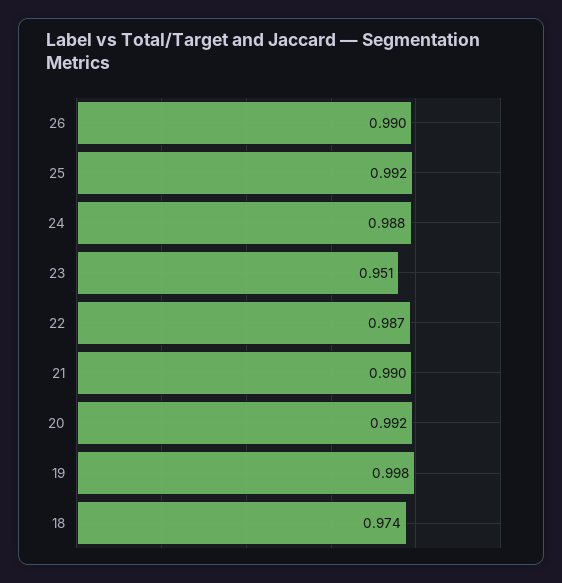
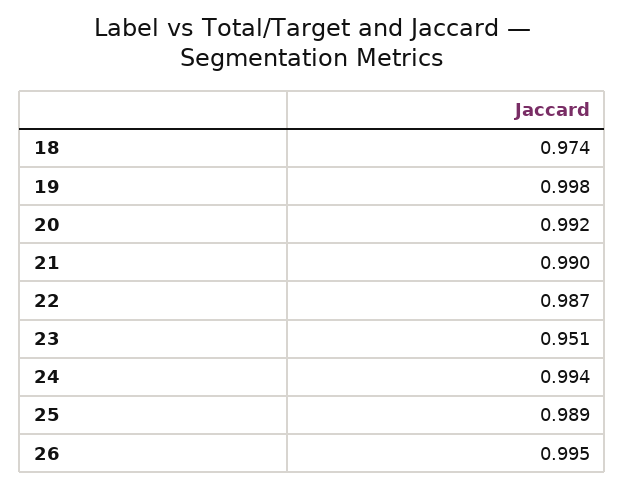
  {
-   "26": 0.99,
+   "26": 0.995,
-   "25": 0.992,
+   "25": 0.989,
-   "24": 0.988,
+   "24": 0.994,
    "23": 0.951,
    "22": 0.987,
    "21": 0.99,
    "20": 0.992,
    "19": 0.998,
    "18": 0.974
  }

